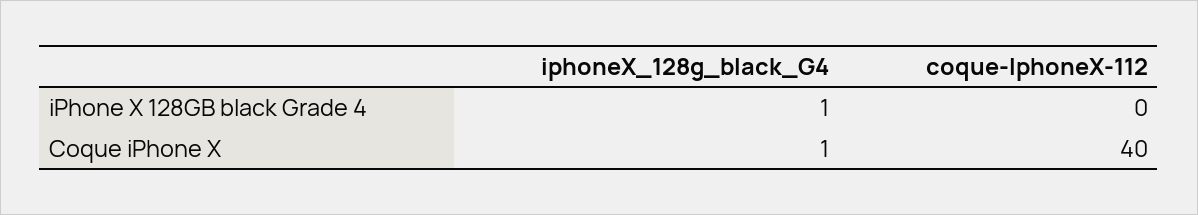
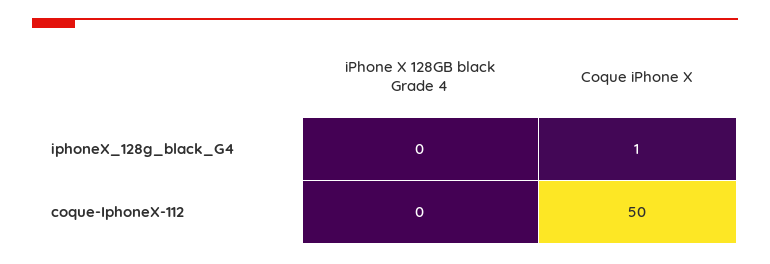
  {
    "iphoneX_128g_black_G4": {
-     "iPhone X 128GB black Grade 4": 1,
+     "iPhone X 128GB black Grade 4": 0,
      "Coque iPhone X": 1
    },
    "coque-IphoneX-112": {
      "iPhone X 128GB black Grade 4": 0,
-     "Coque iPhone X": 40
+     "Coque iPhone X": 50
    }
  }

